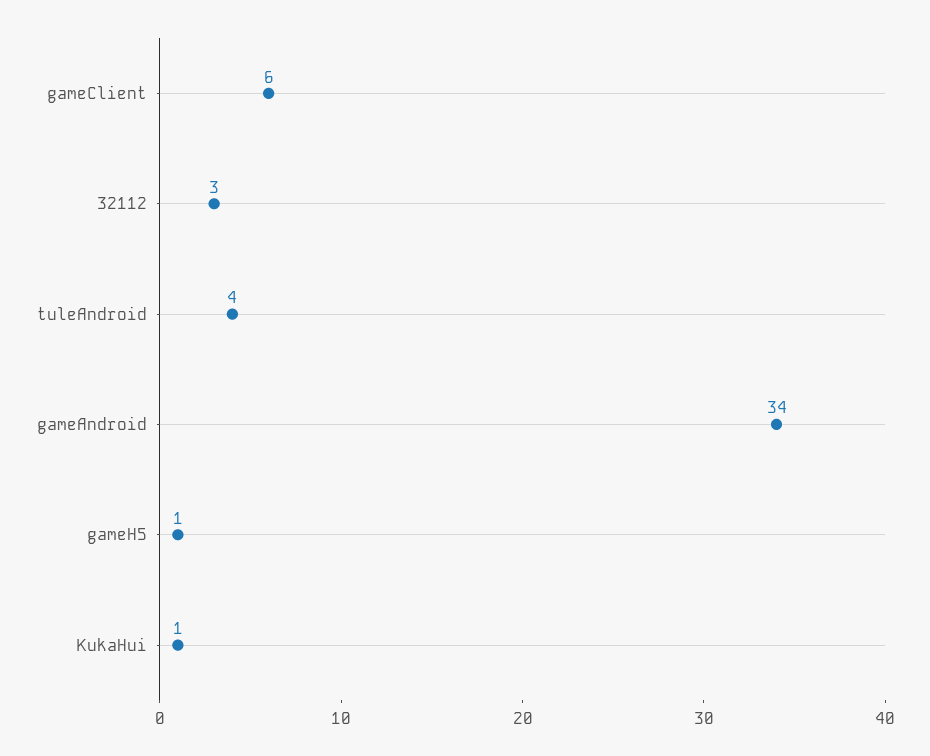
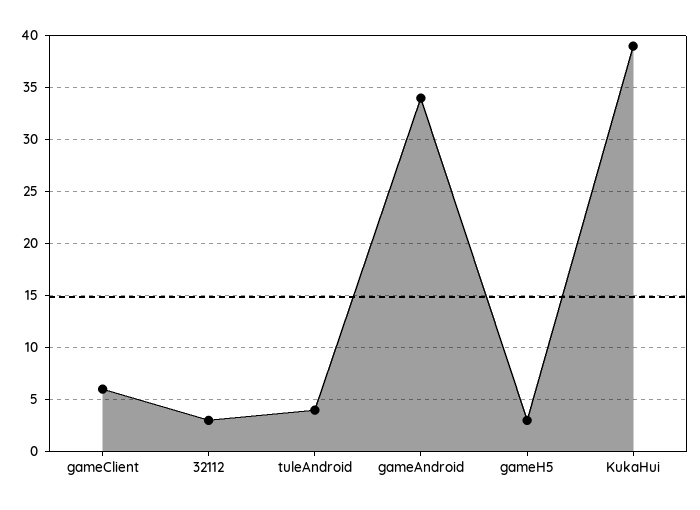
  {
    "gameClient": 6,
    "32112": 3,
    "tuleAndroid": 4,
    "gameAndroid": 34,
-   "gameH5": 1,
+   "gameH5": 3,
-   "KukaHui": 1
+   "KukaHui": 39
  }

